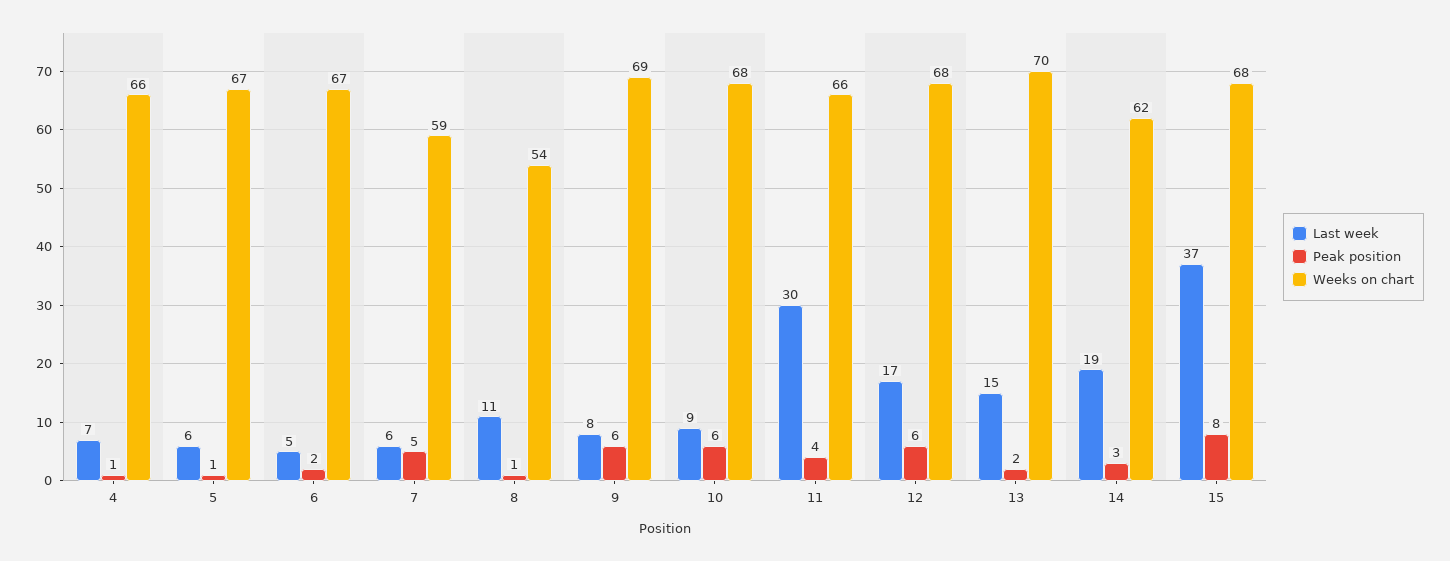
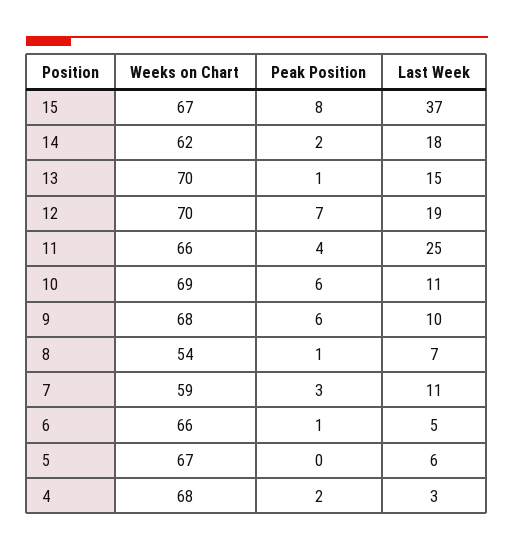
  {
    "Last week": {
-     "4": 7,
+     "4": 3,
      "5": 6,
      "6": 5,
-     "7": 6,
+     "7": 11,
-     "8": 11,
+     "8": 7,
-     "9": 8,
+     "9": 10,
-     "10": 9,
+     "10": 11,
-     "11": 30,
+     "11": 25,
-     "12": 17,
+     "12": 19,
      "13": 15,
-     "14": 19,
+     "14": 18,
      "15": 37
    },
    "Peak position": {
-     "4": 1,
+     "4": 2,
-     "5": 1,
+     "5": 0,
-     "6": 2,
+     "6": 1,
-     "7": 5,
+     "7": 3,
      "8": 1,
      "9": 6,
      "10": 6,
      "11": 4,
-     "12": 6,
+     "12": 7,
-     "13": 2,
+     "13": 1,
-     "14": 3,
+     "14": 2,
      "15": 8
    },
    "Weeks on chart": {
-     "4": 66,
+     "4": 68,
      "5": 67,
-     "6": 67,
+     "6": 66,
      "7": 59,
      "8": 54,
-     "9": 69,
+     "9": 68,
-     "10": 68,
+     "10": 69,
      "11": 66,
-     "12": 68,
+     "12": 70,
      "13": 70,
      "14": 62,
-     "15": 68
+     "15": 67
    }
  }

